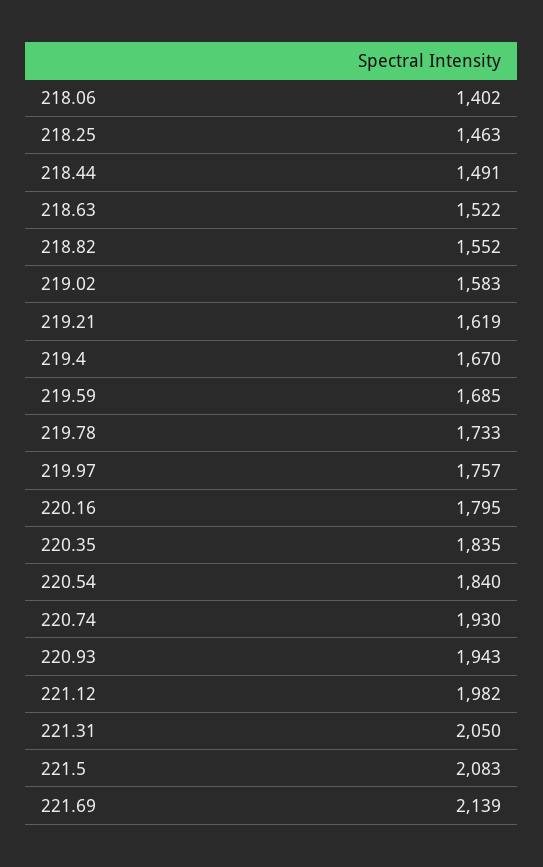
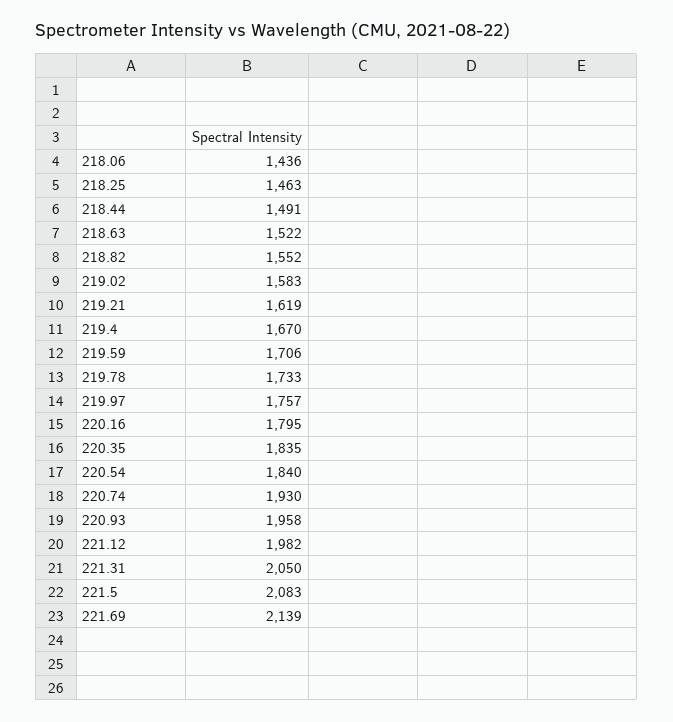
  {
-   "218.06": 1402,
+   "218.06": 1436,
    "218.25": 1463,
    "218.44": 1491,
    "218.63": 1522,
    "218.82": 1552,
    "219.02": 1583,
    "219.21": 1619,
    "219.4": 1670,
-   "219.59": 1685,
+   "219.59": 1706,
    "219.78": 1733,
    "219.97": 1757,
    "220.16": 1795,
    "220.35": 1835,
    "220.54": 1840,
    "220.74": 1930,
-   "220.93": 1943,
+   "220.93": 1958,
    "221.12": 1982,
    "221.31": 2050,
    "221.5": 2083,
    "221.69": 2139
  }

